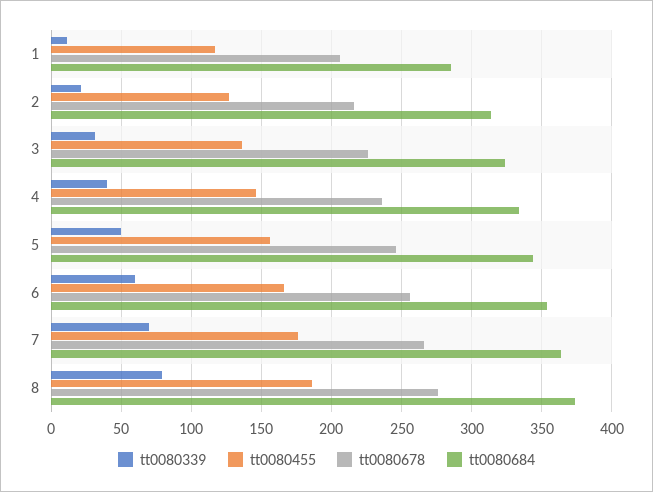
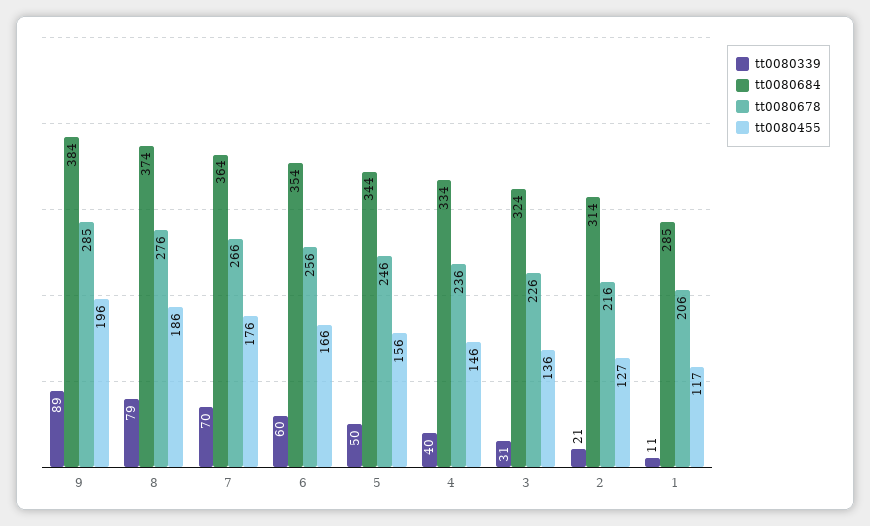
  {
    "tt0080339": {
      "1": 11,
      "2": 21,
      "3": 31,
      "4": 40,
      "5": 50,
      "6": 60,
      "7": 70,
-     "8": 79
+     "8": 79,
+     "9": 89
    },
    "tt0080455": {
      "1": 117,
      "2": 127,
      "3": 136,
      "4": 146,
      "5": 156,
      "6": 166,
      "7": 176,
-     "8": 186
+     "8": 186,
+     "9": 196
    },
    "tt0080678": {
      "1": 206,
      "2": 216,
      "3": 226,
      "4": 236,
      "5": 246,
      "6": 256,
      "7": 266,
-     "8": 276
+     "8": 276,
+     "9": 285
    },
    "tt0080684": {
      "1": 285,
      "2": 314,
      "3": 324,
      "4": 334,
      "5": 344,
      "6": 354,
      "7": 364,
-     "8": 374
+     "8": 374,
+     "9": 384
    }
  }

